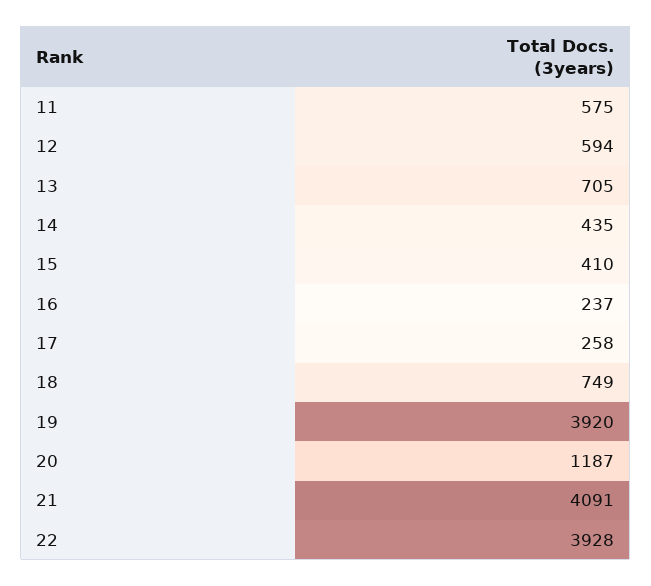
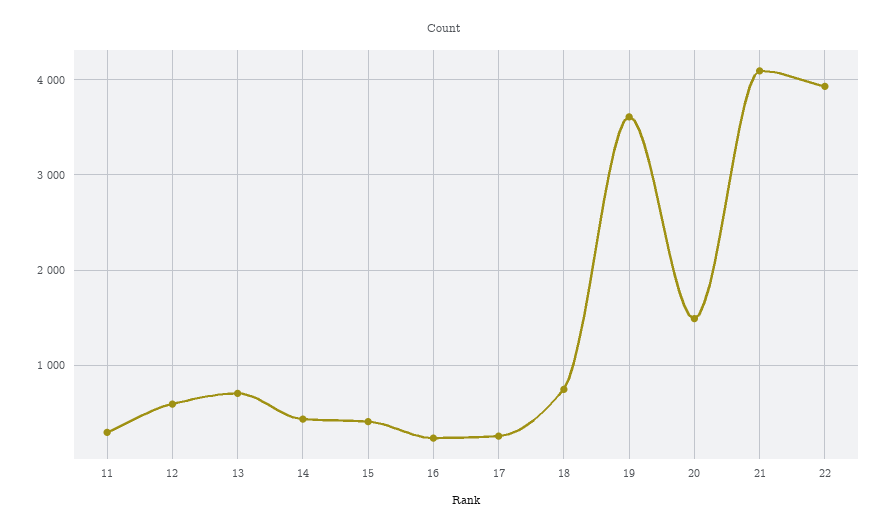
  {
-   "11": 575,
+   "11": 300,
    "12": 594,
    "13": 705,
    "14": 435,
    "15": 410,
    "16": 237,
    "17": 258,
    "18": 749,
-   "19": 3920,
+   "19": 3600,
-   "20": 1187,
+   "20": 1500,
    "21": 4091,
    "22": 3928
  }

